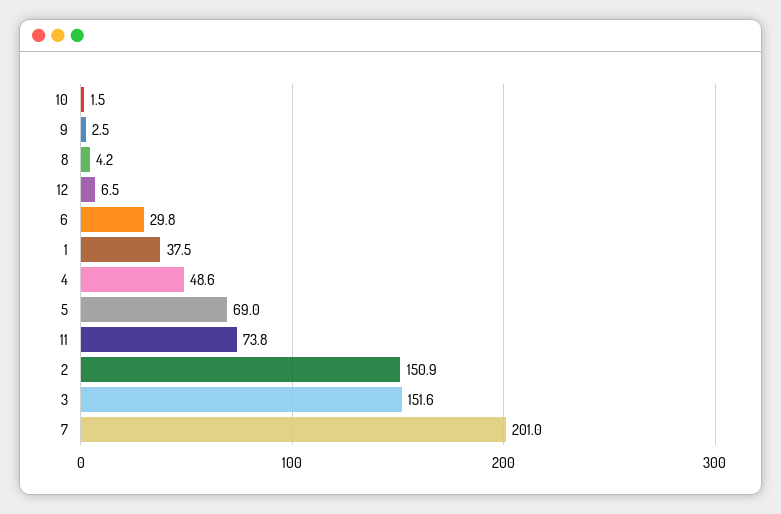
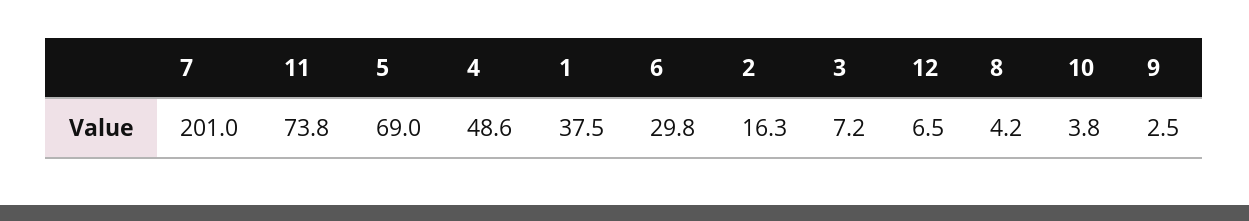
  {
-   "10": 1.5,
+   "10": 3.8,
    "9": 2.5,
    "8": 4.2,
    "12": 6.5,
    "6": 29.8,
    "1": 37.5,
    "4": 48.6,
    "5": 69,
    "11": 73.8,
-   "2": 150.9,
+   "2": 16.3,
-   "3": 151.6,
+   "3": 7.2,
    "7": 201
  }

